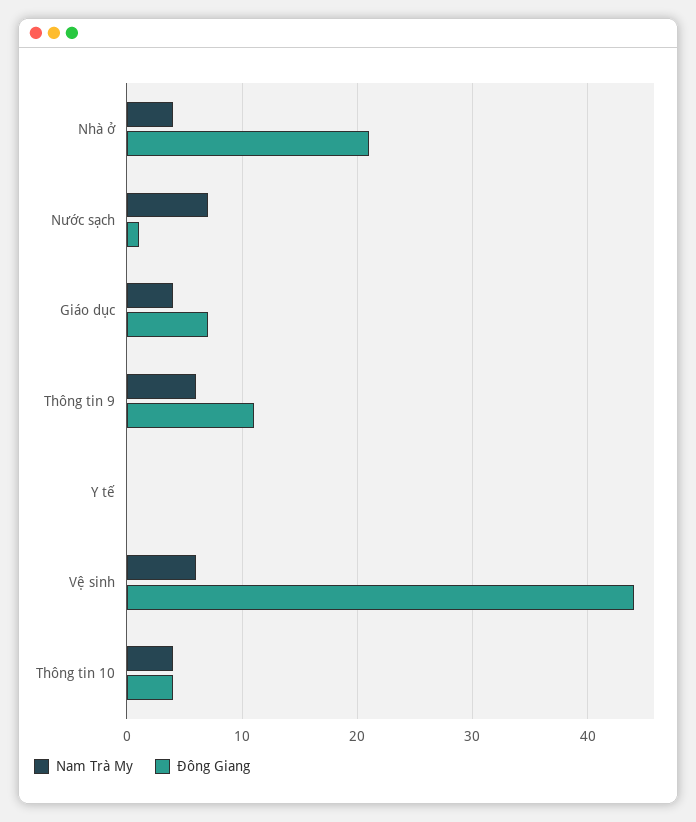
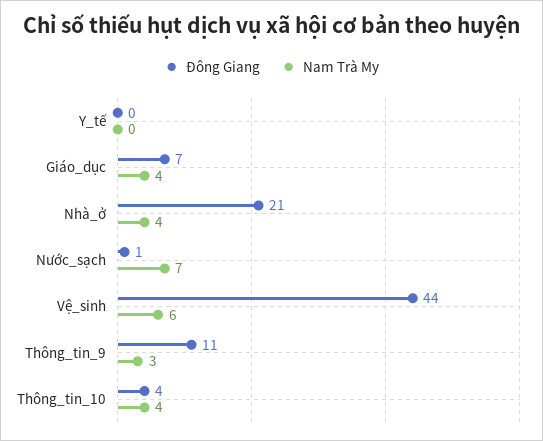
  {
    "Nam Trà My": {
      "Nhà ở": 4,
      "Nước sạch": 7,
      "Giáo dục": 4,
-     "Thông tin 9": 6,
+     "Thông tin 9": 3,
      "Y tế": 0,
      "Vệ sinh": 6,
      "Thông tin 10": 4
    },
    "Đông Giang": {
      "Nhà ở": 21,
      "Nước sạch": 1,
      "Giáo dục": 7,
      "Thông tin 9": 11,
      "Y tế": 0,
      "Vệ sinh": 44,
      "Thông tin 10": 4
    }
  }

